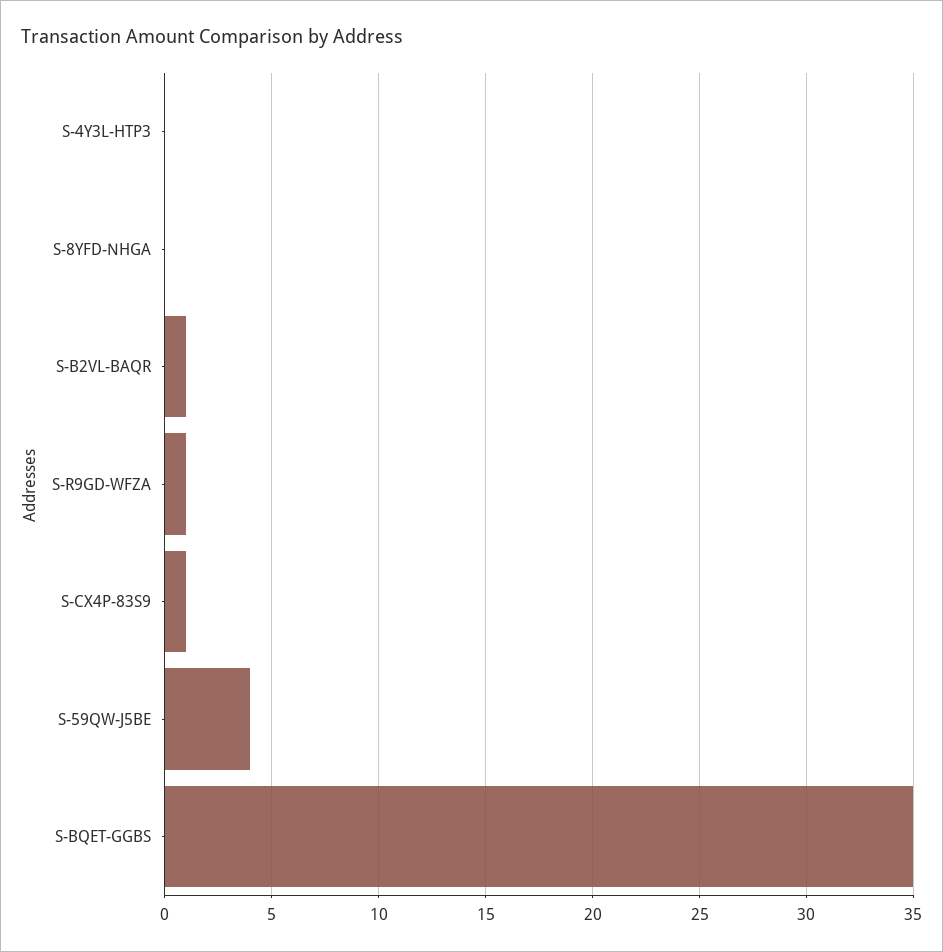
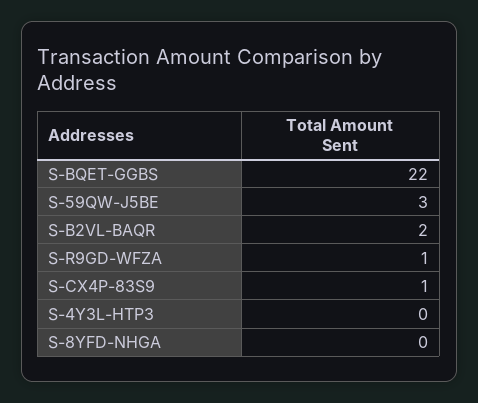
  {
    "S-4Y3L-HTP3": 0,
    "S-8YFD-NHGA": 0,
-   "S-B2VL-BAQR": 1,
+   "S-B2VL-BAQR": 2,
    "S-R9GD-WFZA": 1,
    "S-CX4P-83S9": 1,
-   "S-59QW-J5BE": 4,
+   "S-59QW-J5BE": 3,
-   "S-BQET-GGBS": 35
+   "S-BQET-GGBS": 22
  }

